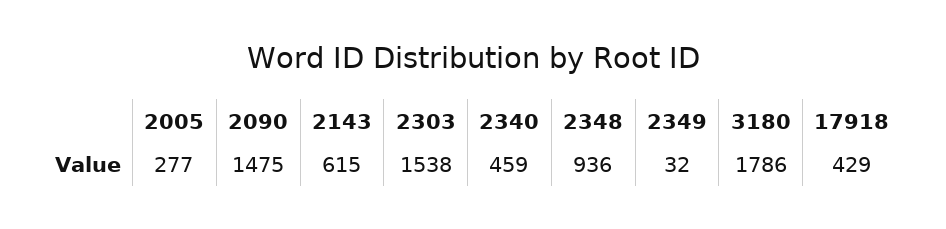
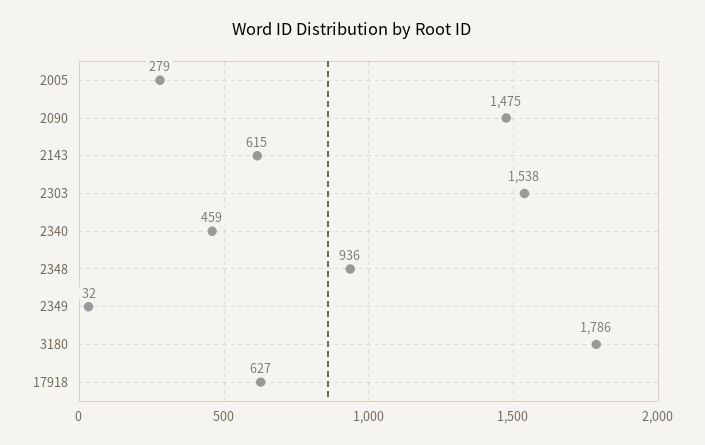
  {
-   "2005": 277,
+   "2005": 279,
    "2090": 1475,
    "2143": 615,
    "2303": 1538,
    "2340": 459,
    "2348": 936,
    "2349": 32,
    "3180": 1786,
-   "17918": 429
+   "17918": 627
  }

